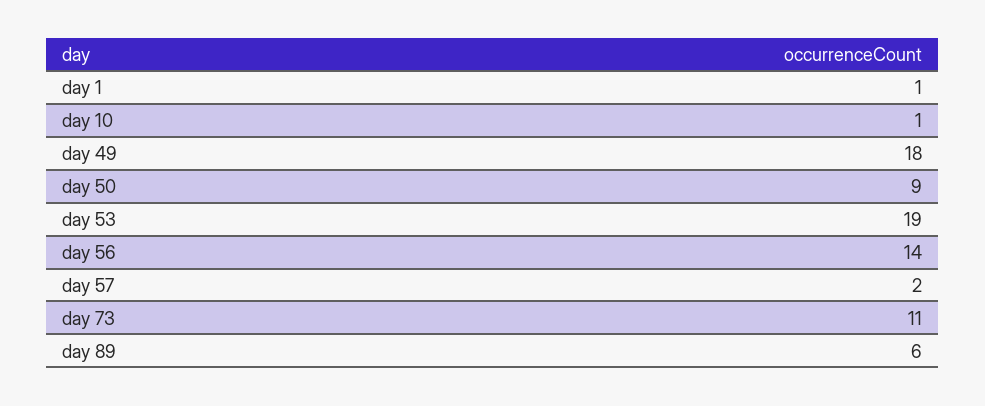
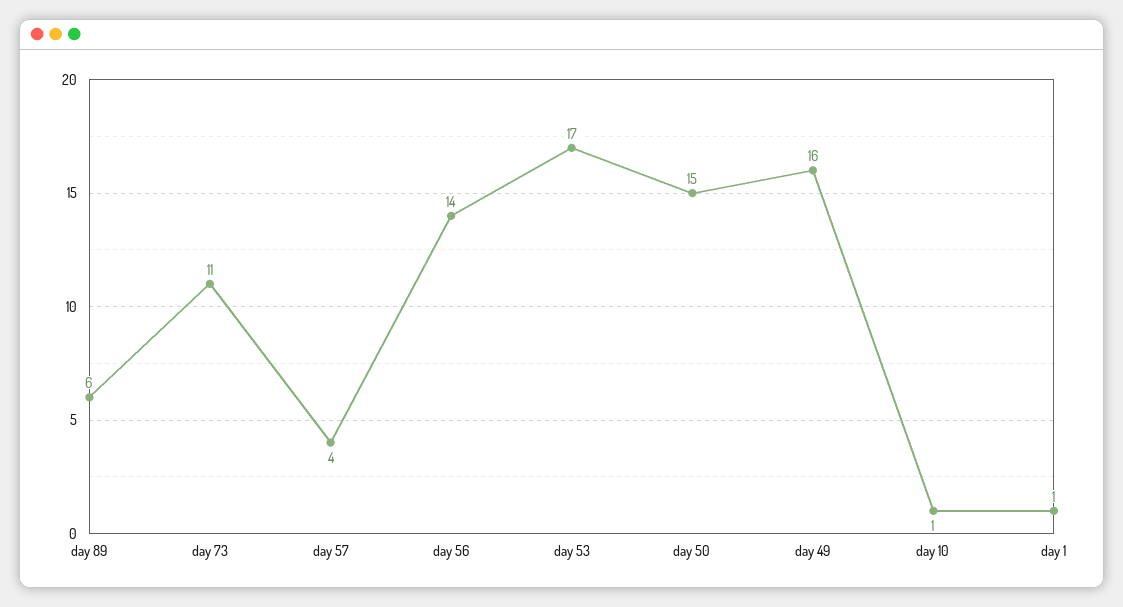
  {
    "day 1": 1,
    "day 10": 1,
-   "day 49": 18,
+   "day 49": 16,
-   "day 50": 9,
+   "day 50": 15,
-   "day 53": 19,
+   "day 53": 17,
    "day 56": 14,
-   "day 57": 2,
+   "day 57": 4,
    "day 73": 11,
    "day 89": 6
  }

